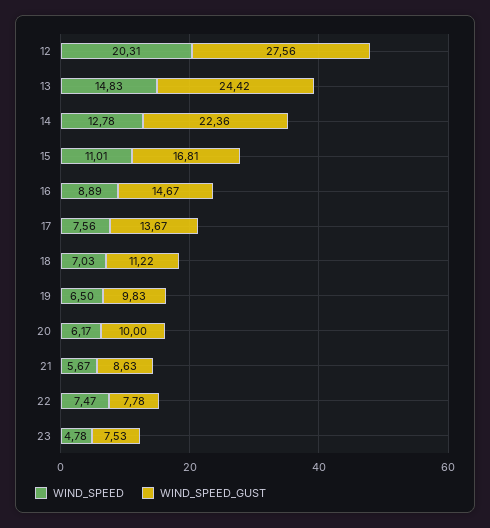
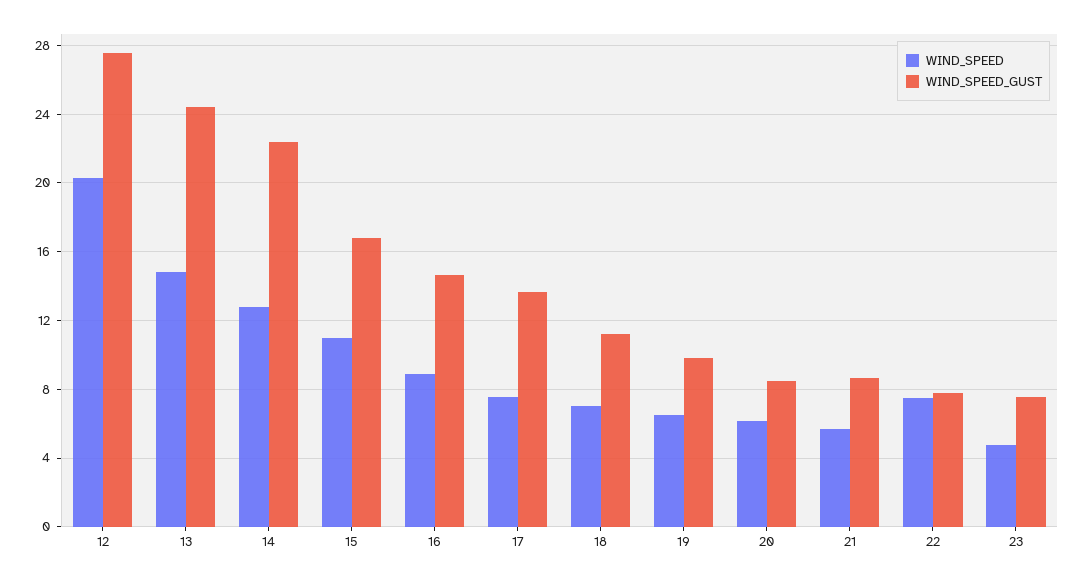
  {
    "WIND_SPEED": {
      "12": 20.31,
      "13": 14.83,
      "14": 12.78,
      "15": 11.01,
      "16": 8.89,
      "17": 7.56,
      "18": 7.03,
      "19": 6.5,
      "20": 6.17,
      "21": 5.67,
      "22": 7.47,
      "23": 4.78
    },
    "WIND_SPEED_GUST": {
      "12": 27.56,
      "13": 24.42,
      "14": 22.36,
      "15": 16.81,
      "16": 14.67,
      "17": 13.67,
      "18": 11.22,
      "19": 9.83,
-     "20": 10,
+     "20": 8.5,
      "21": 8.63,
      "22": 7.78,
      "23": 7.53
    }
  }

